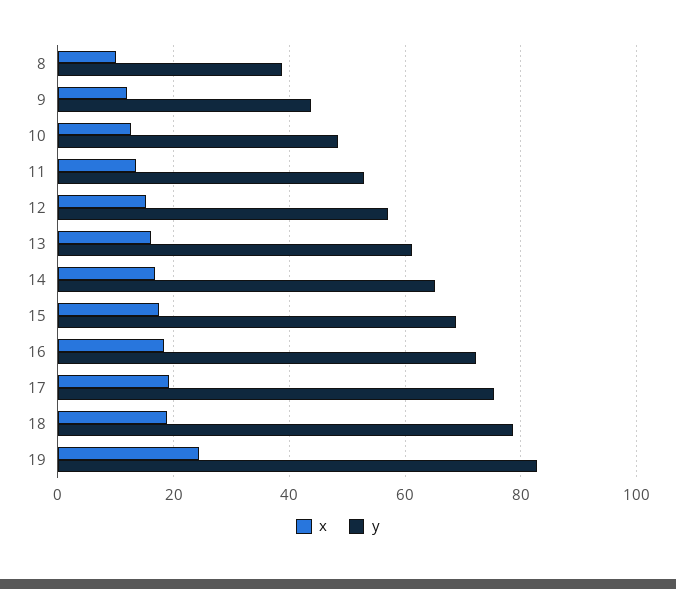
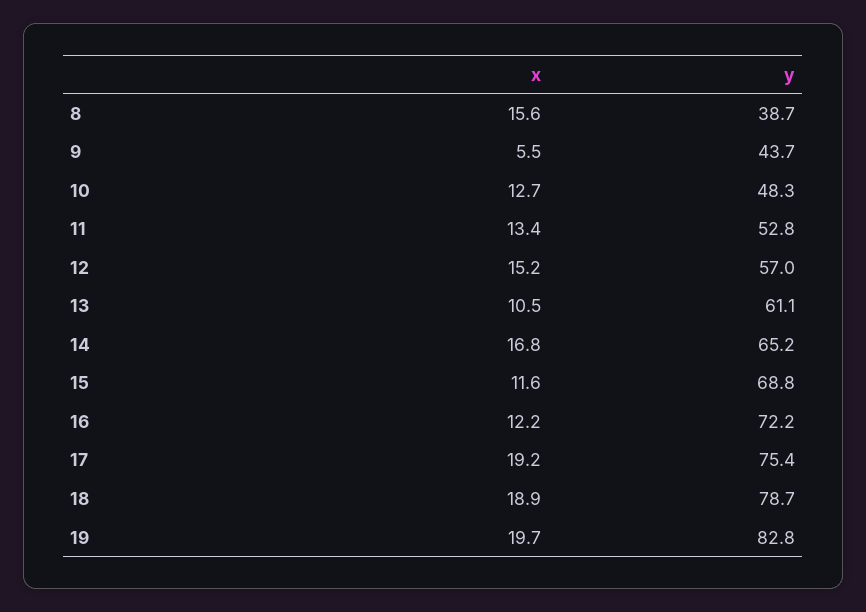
  {
    "x": {
-     "8": 10,
+     "8": 15.6,
-     "9": 12,
+     "9": 5.5,
      "10": 12.7,
      "11": 13.4,
      "12": 15.2,
-     "13": 16,
+     "13": 10.5,
      "14": 16.8,
-     "15": 18,
+     "15": 11.6,
-     "16": 18,
+     "16": 12.2,
      "17": 19.2,
      "18": 18.9,
-     "19": 24
+     "19": 19.7
    },
    "y": {
      "8": 38.7,
      "9": 43.7,
      "10": 48.3,
      "11": 52.8,
      "12": 57,
      "13": 61.1,
      "14": 65.2,
      "15": 68.8,
      "16": 72.2,
      "17": 75.4,
      "18": 78.7,
      "19": 82.8
    }
  }

